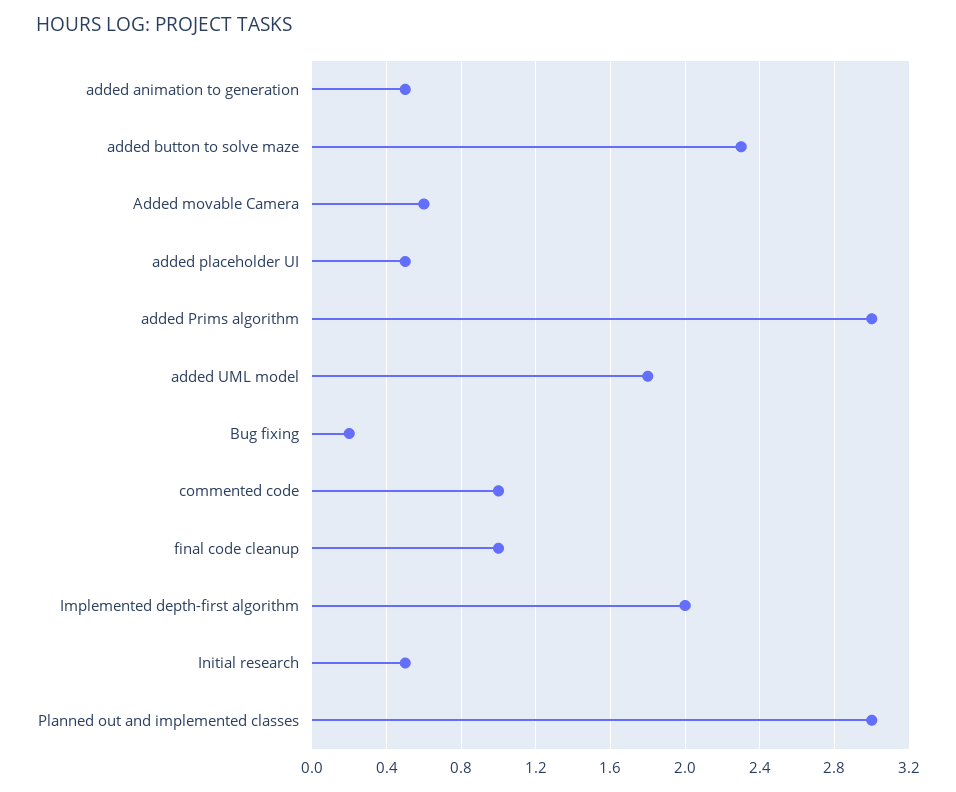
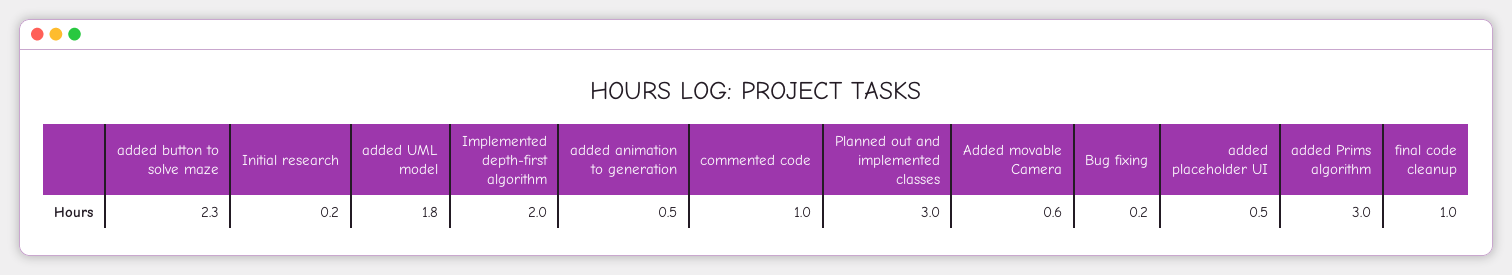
  {
    "added animation to generation": 0.5,
    "added button to solve maze": 2.3,
    "Added movable Camera": 0.6,
    "added placeholder UI": 0.5,
    "added Prims algorithm": 3,
    "added UML model": 1.8,
    "Bug fixing": 0.2,
    "commented code": 1,
    "final code cleanup": 1,
    "Implemented depth-first algorithm": 2,
-   "Initial research": 0.5,
+   "Initial research": 0.2,
    "Planned out and implemented classes": 3
  }

